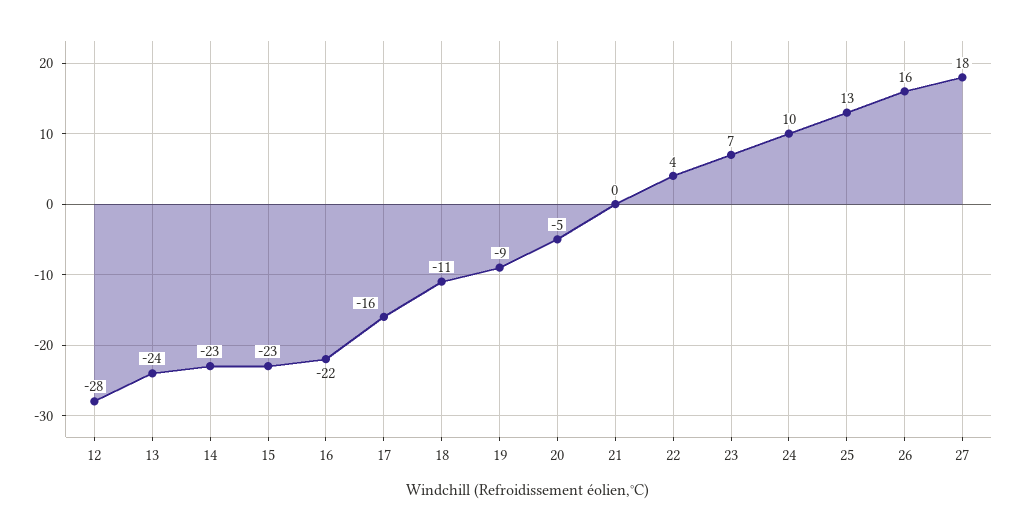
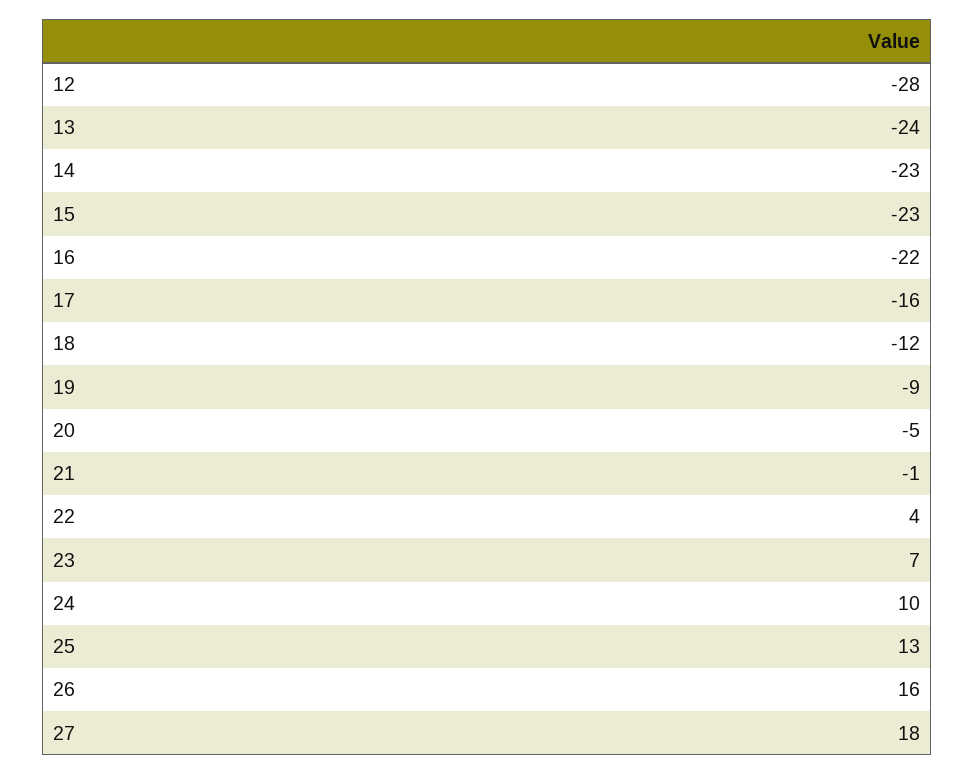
  {
    "12": -28,
    "13": -24,
    "14": -23,
    "15": -23,
    "16": -22,
    "17": -16,
-   "18": -11,
+   "18": -12,
    "19": -9,
    "20": -5,
-   "21": 0,
+   "21": -1,
    "22": 4,
    "23": 7,
    "24": 10,
    "25": 13,
    "26": 16,
    "27": 18
  }

